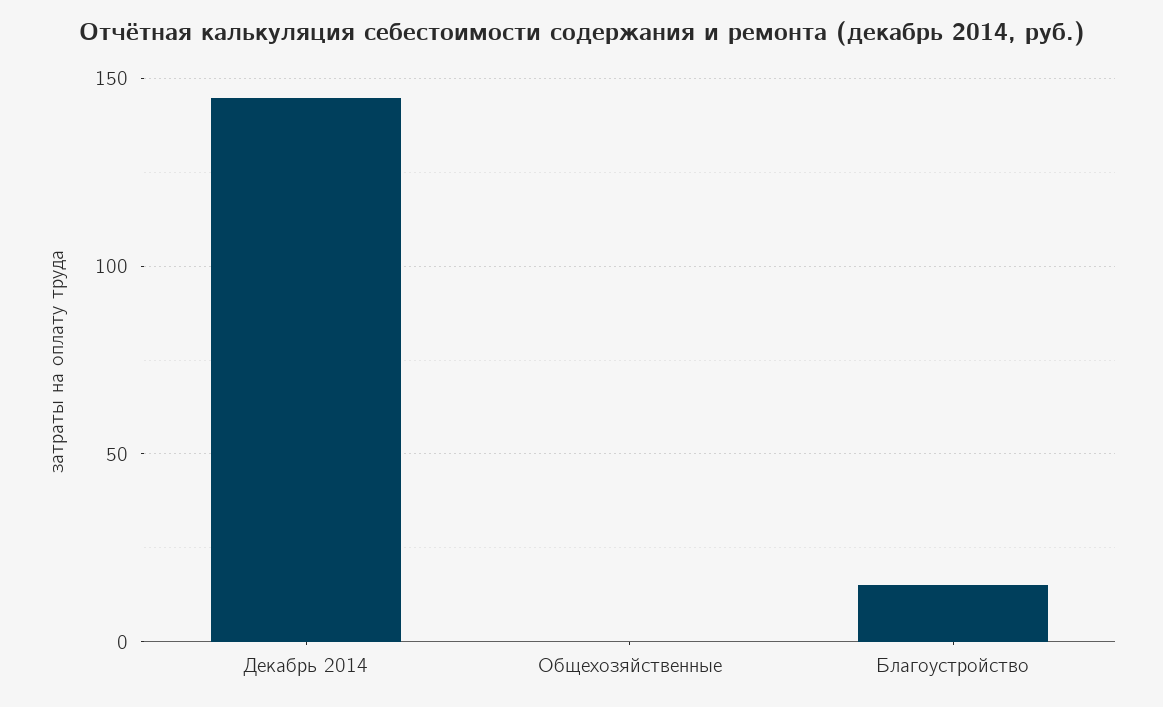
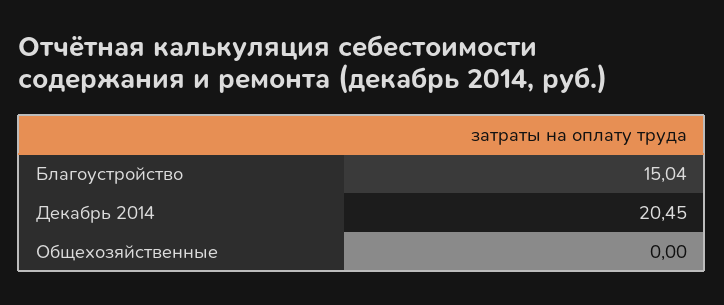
  {
-   "Декабрь 2014": 145,
+   "Декабрь 2014": 20.45,
    "Общехозяйственные": 0,
    "Благоустройство": 15.04
  }

